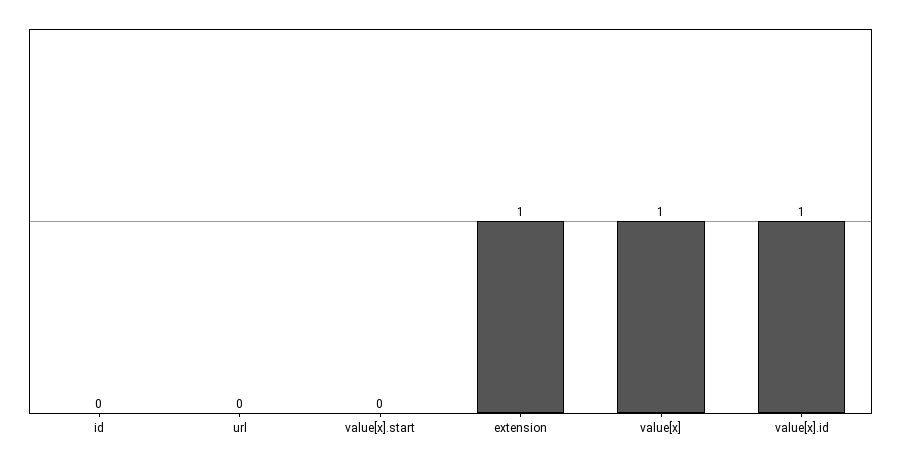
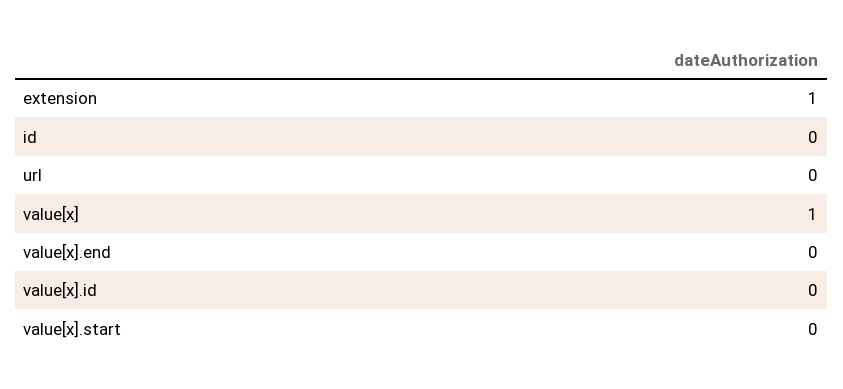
  {
    "id": 0,
    "url": 0,
    "value[x].start": 0,
    "extension": 1,
    "value[x]": 1,
-   "value[x].id": 1
+   "value[x].id": 0,
+   "value[x].end": 0
  }

